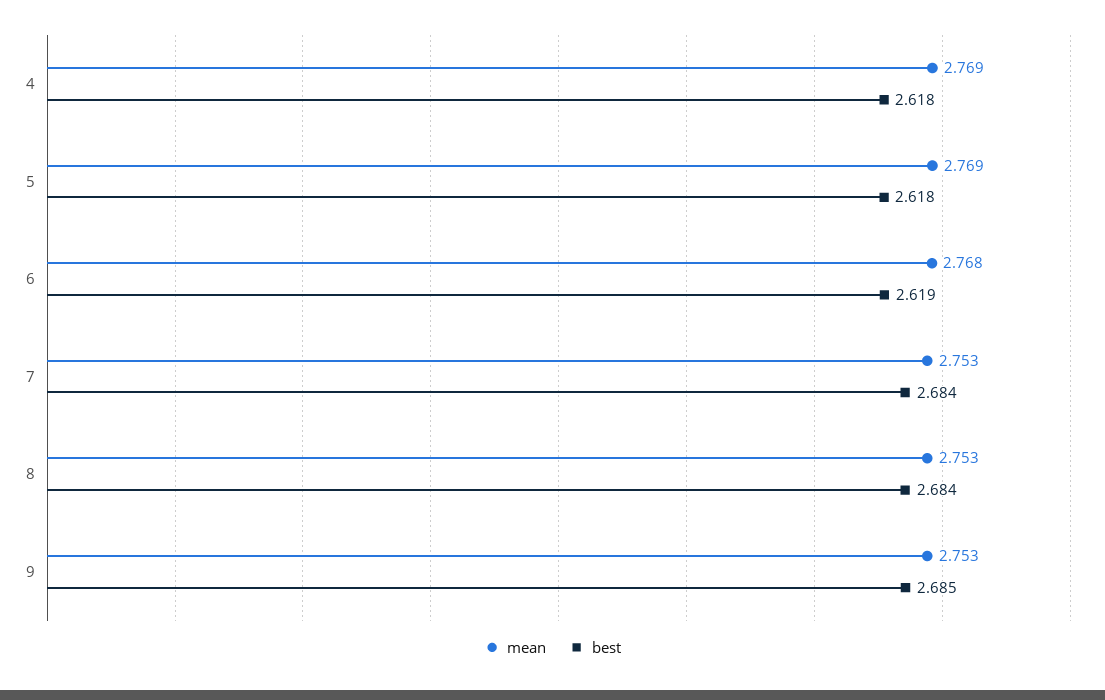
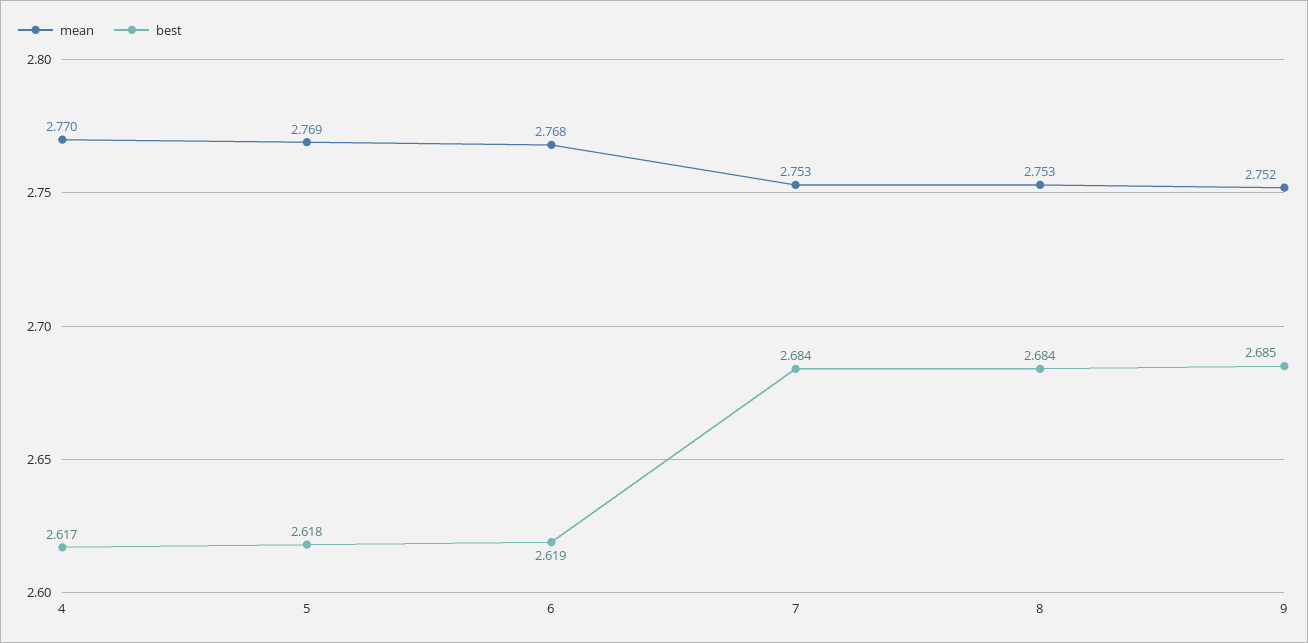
  {
    "mean": {
-     "4": 2.769,
+     "4": 2.77,
      "5": 2.769,
      "6": 2.768,
      "7": 2.753,
      "8": 2.753,
-     "9": 2.753
+     "9": 2.752
    },
    "best": {
-     "4": 2.618,
+     "4": 2.617,
      "5": 2.618,
      "6": 2.619,
      "7": 2.684,
      "8": 2.684,
      "9": 2.685
    }
  }

